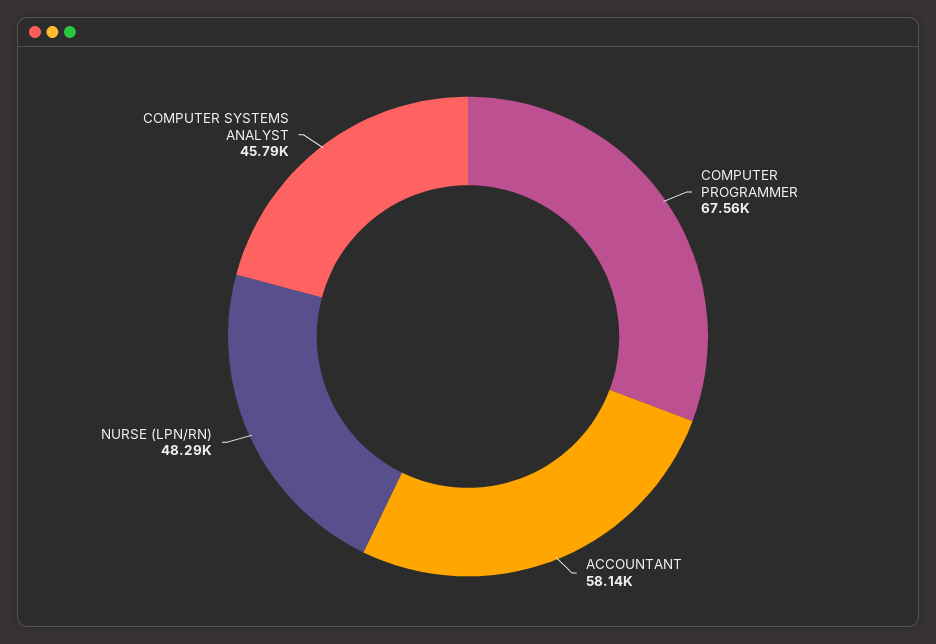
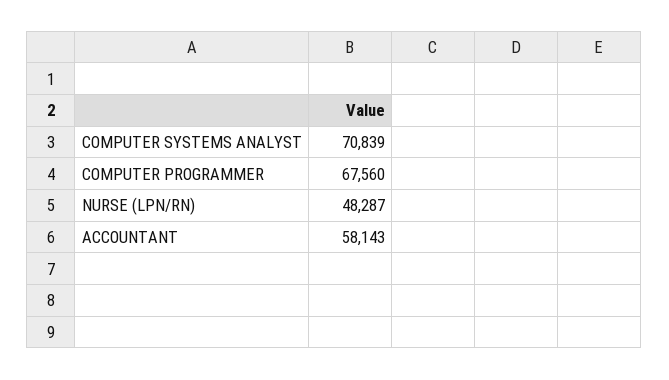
  {
    "COMPUTER PROGRAMMER": 67560,
    "ACCOUNTANT": 58143,
    "NURSE (LPN/RN)": 48287,
-   "COMPUTER SYSTEMS ANALYST": 45790
+   "COMPUTER SYSTEMS ANALYST": 70839
  }

